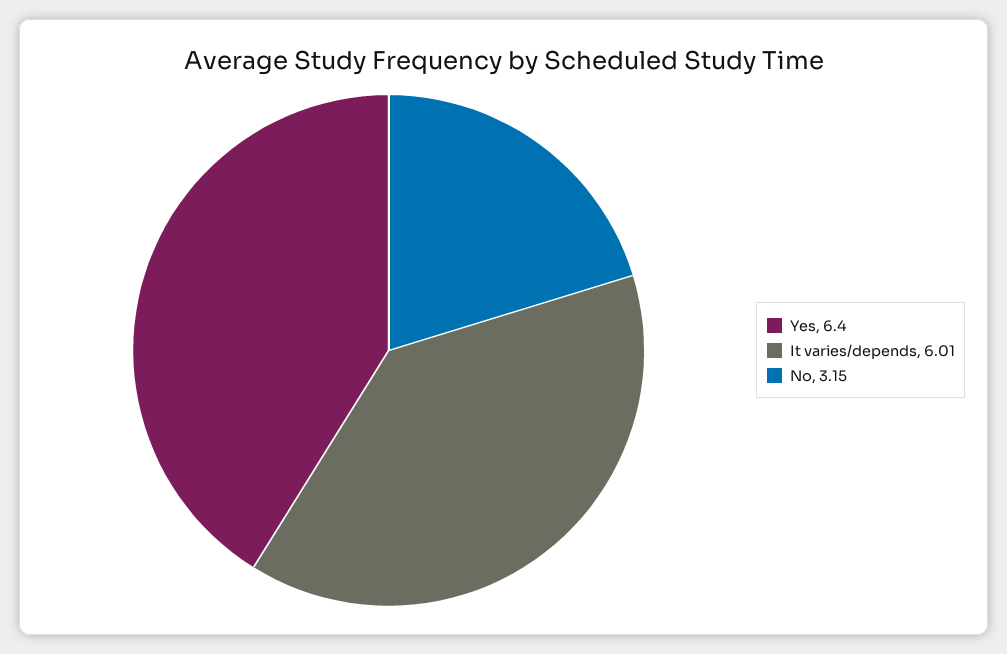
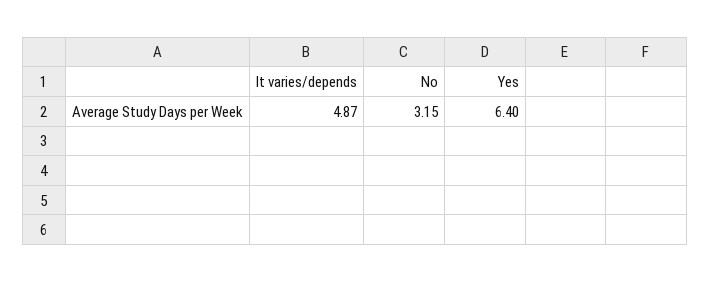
  {
    "Yes": 6.4,
-   "It varies/depends": 6.01,
+   "It varies/depends": 4.87,
    "No": 3.15
  }

